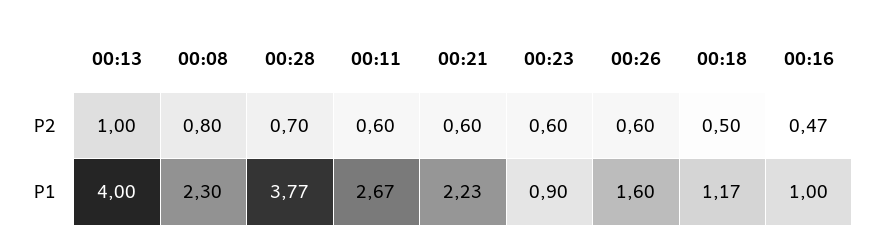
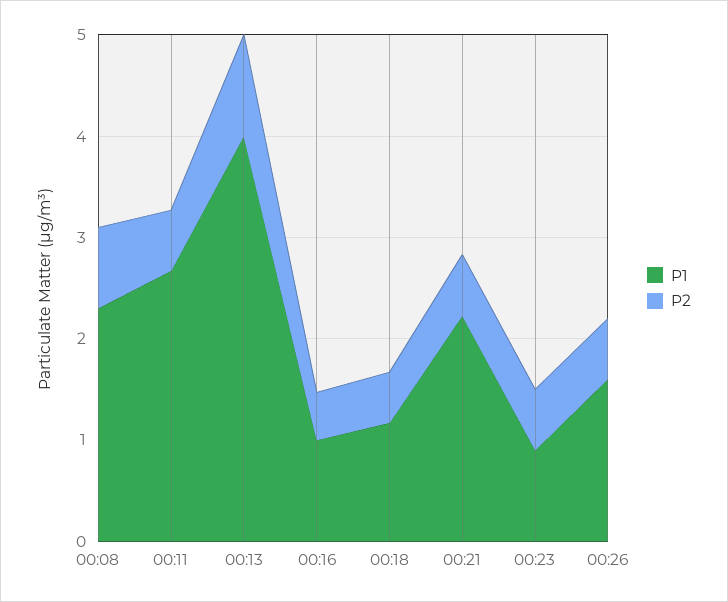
  {
    "P2": {
      "00:13": 1,
      "00:08": 0.8,
-     "00:28": 0.7,
      "00:11": 0.6,
      "00:21": 0.6,
      "00:23": 0.6,
      "00:26": 0.6,
      "00:18": 0.5,
      "00:16": 0.47
    },
    "P1": {
      "00:13": 4,
      "00:08": 2.3,
-     "00:28": 3.77,
      "00:11": 2.67,
      "00:21": 2.23,
      "00:23": 0.9,
      "00:26": 1.6,
      "00:18": 1.17,
      "00:16": 1
    }
  }

